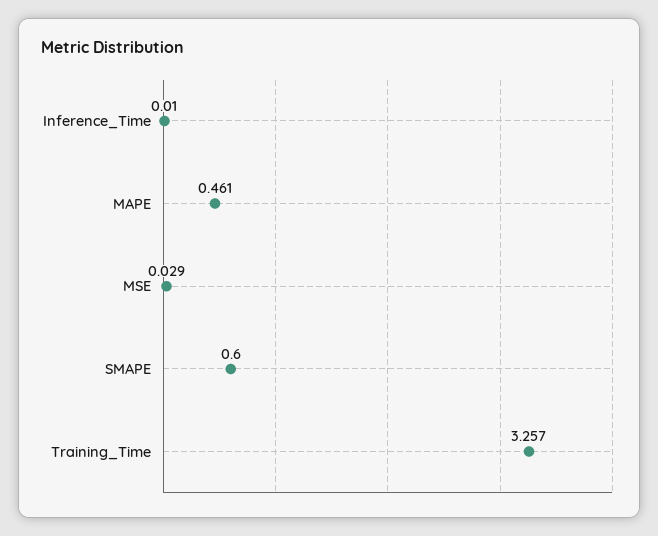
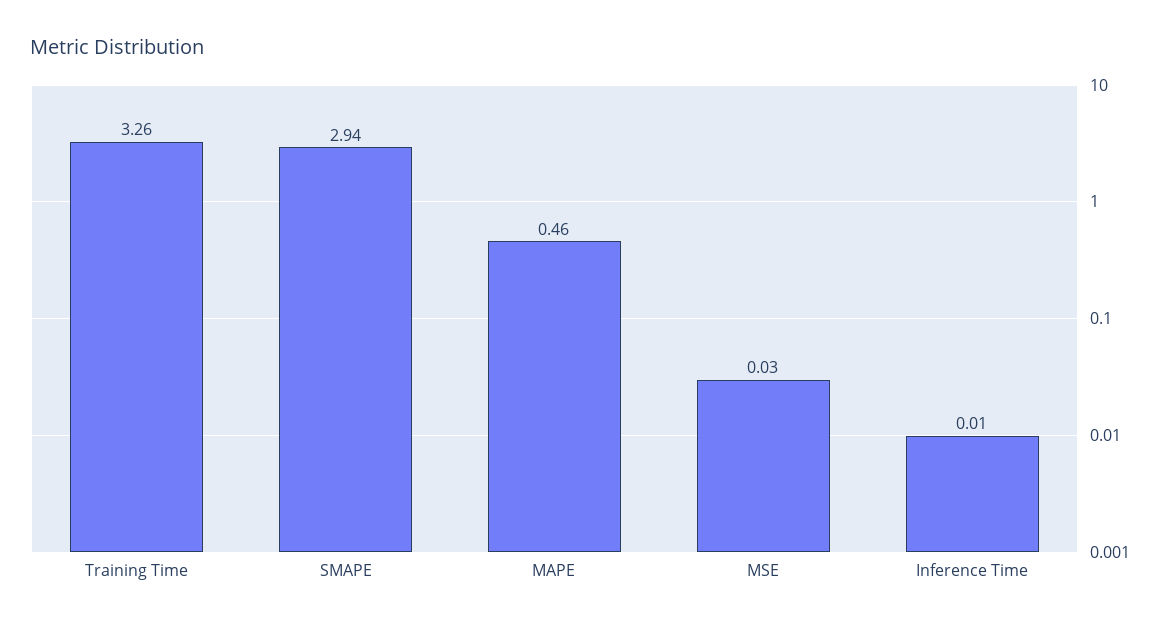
  {
    "Inference_Time": 0.01,
    "MAPE": 0.461,
    "MSE": 0.029,
-   "SMAPE": 0.6,
+   "SMAPE": 2.94,
    "Training_Time": 3.257
  }

